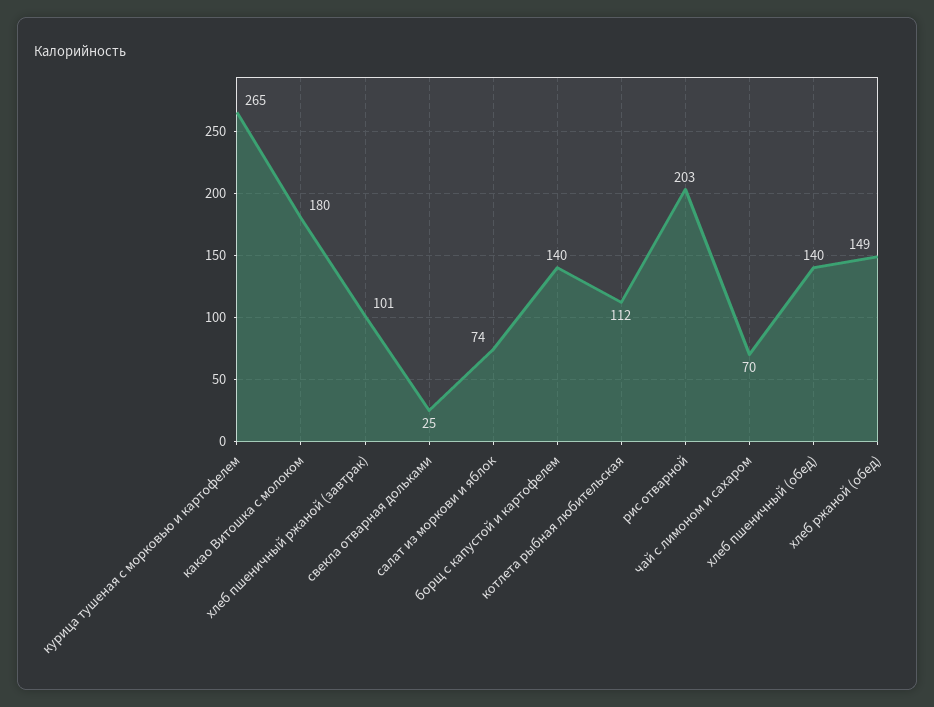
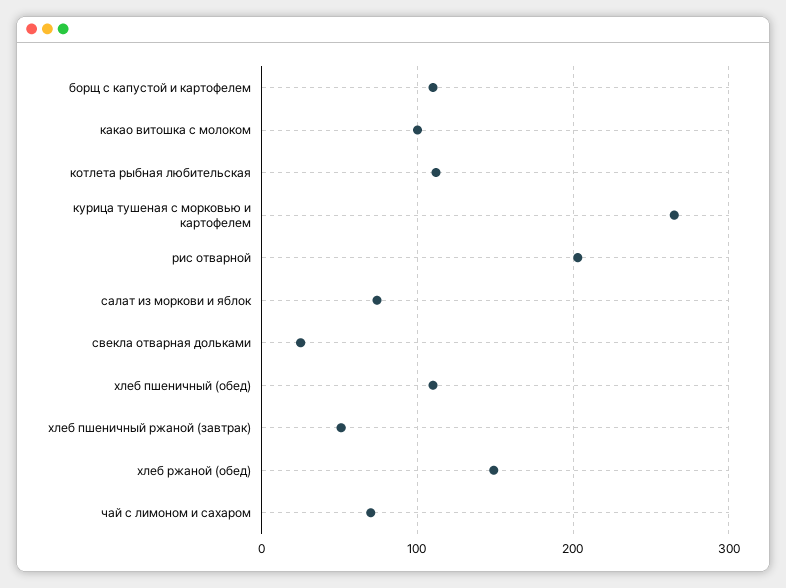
  {
    "курица тушеная с морковью и картофелем": 265,
-   "какао Витошка с молоком": 180,
+   "какао Витошка с молоком": 100,
-   "хлеб пшеничный ржаной (завтрак)": 101,
+   "хлеб пшеничный ржаной (завтрак)": 50,
    "свекла отварная дольками": 25,
    "салат из моркови и яблок": 74,
-   "борщ с капустой и картофелем": 140,
+   "борщ с капустой и картофелем": 110,
    "котлета рыбная любительская": 112,
    "рис отварной": 203,
    "чай с лимоном и сахаром": 70,
-   "хлеб пшеничный (обед)": 140,
+   "хлеб пшеничный (обед)": 110,
    "хлеб ржаной (обед)": 149
  }

